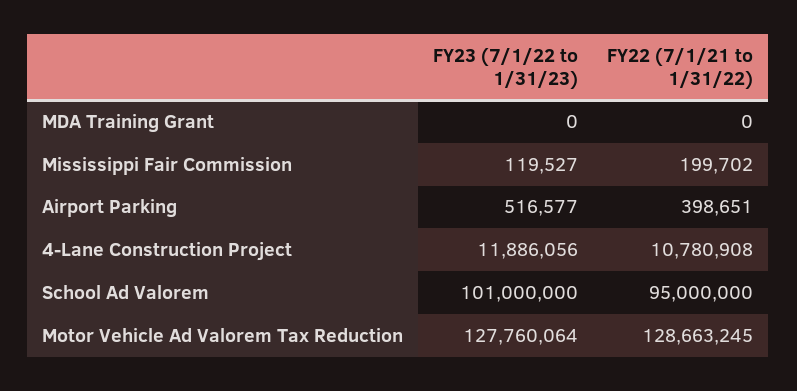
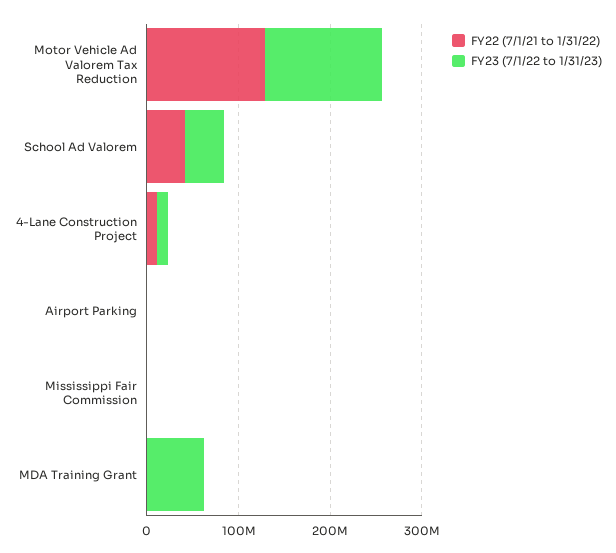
  {
    "FY23 (7/1/22 to 1/31/23)": {
-     "MDA Training Grant": 0,
+     "MDA Training Grant": 60000000,
      "Mississippi Fair Commission": 119527,
      "Airport Parking": 516577,
      "4-Lane Construction Project": 11886056,
-     "School Ad Valorem": 101000000,
+     "School Ad Valorem": 40000000,
      "Motor Vehicle Ad Valorem Tax Reduction": 127760064
    },
    "FY22 (7/1/21 to 1/31/22)": {
      "MDA Training Grant": 0,
      "Mississippi Fair Commission": 199702,
      "Airport Parking": 398651,
      "4-Lane Construction Project": 10780908,
-     "School Ad Valorem": 95000000,
+     "School Ad Valorem": 40000000,
      "Motor Vehicle Ad Valorem Tax Reduction": 128663245
    }
  }

